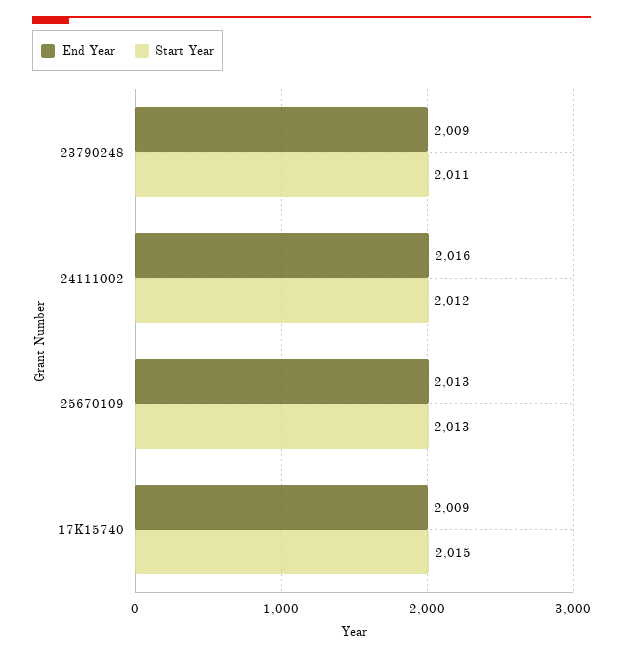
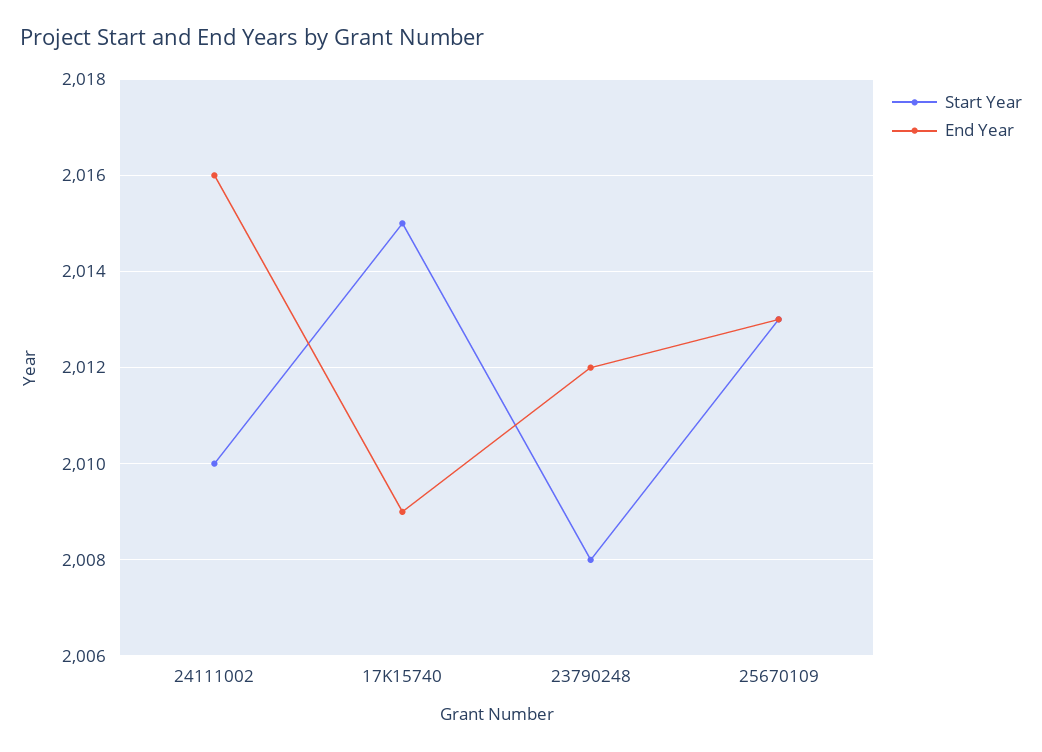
  {
    "End Year": {
-     "23790248": 2009,
+     "23790248": 2012,
      "24111002": 2016,
      "25670109": 2013,
      "17K15740": 2009
    },
    "Start Year": {
-     "23790248": 2011,
+     "23790248": 2008,
-     "24111002": 2012,
+     "24111002": 2010,
      "25670109": 2013,
      "17K15740": 2015
    }
  }

